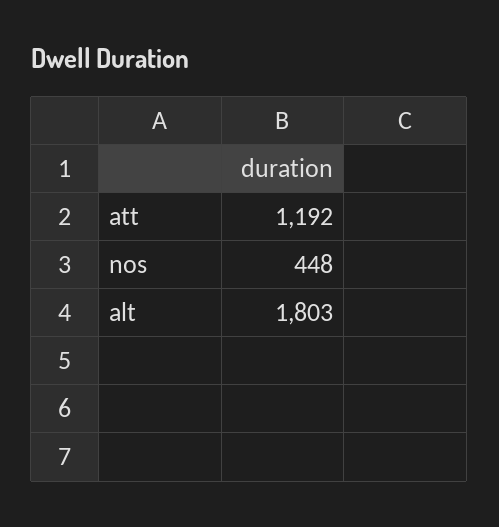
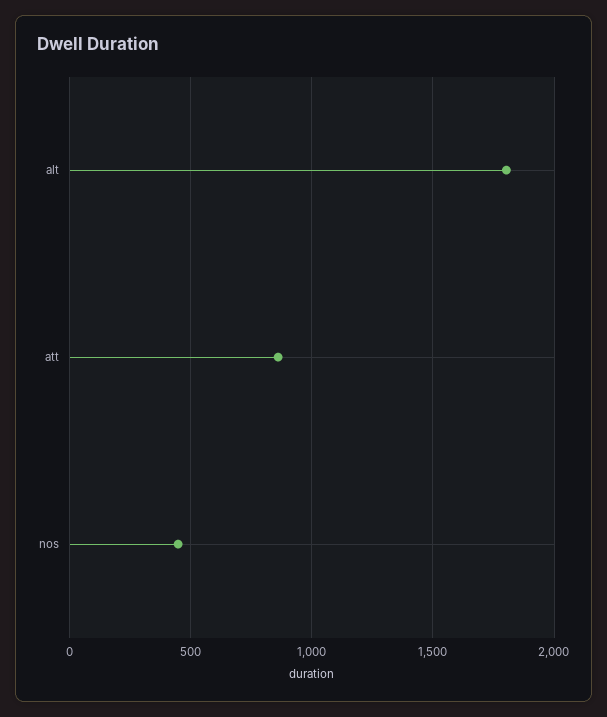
  {
-   "att": 1192,
+   "att": 850,
    "nos": 448,
    "alt": 1803
  }

